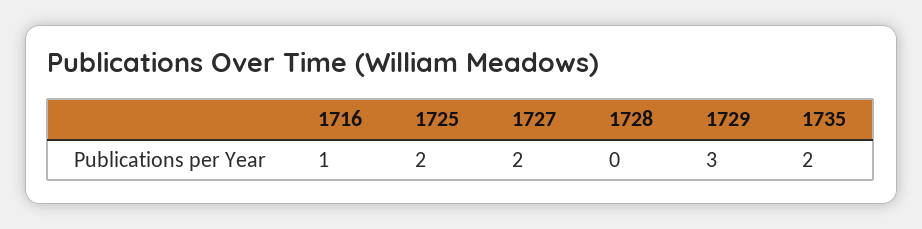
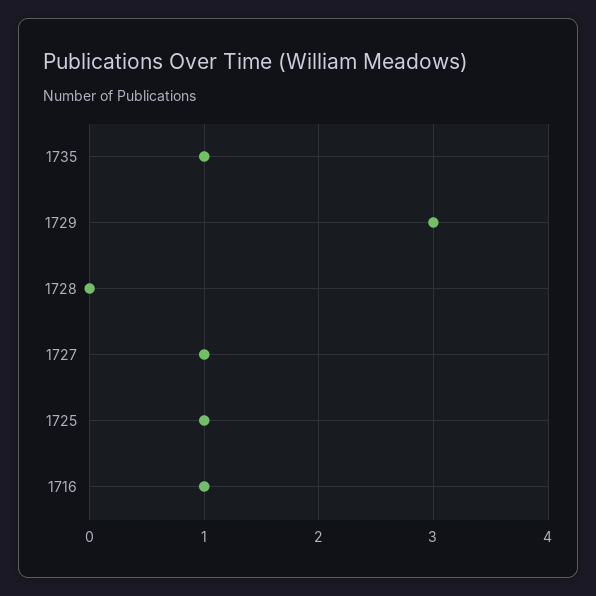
  {
    "1716": 1,
-   "1725": 2,
+   "1725": 1,
-   "1727": 2,
+   "1727": 1,
    "1728": 0,
    "1729": 3,
-   "1735": 2
+   "1735": 1
  }

